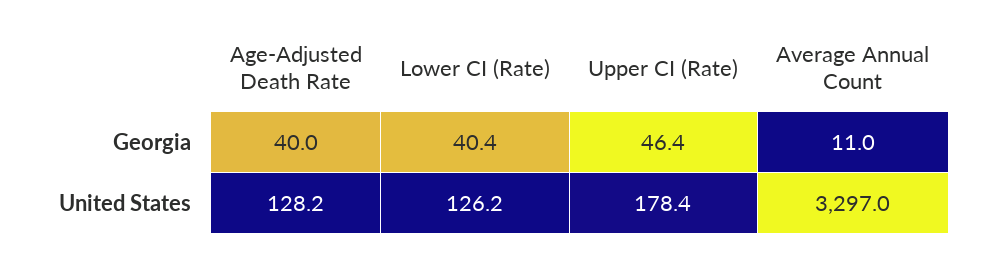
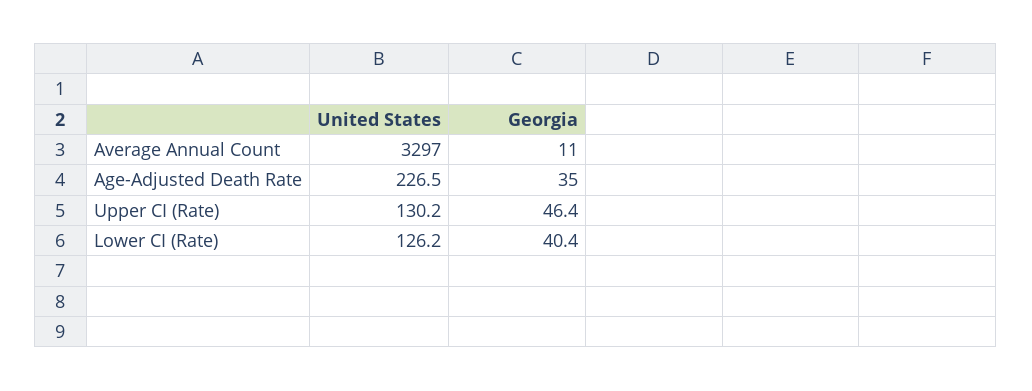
  {
    "Age-Adjusted Death Rate": {
-     "Georgia": 40,
+     "Georgia": 35,
-     "United States": 128.2
+     "United States": 226.5
    },
    "Lower CI (Rate)": {
      "Georgia": 40.4,
      "United States": 126.2
    },
    "Upper CI (Rate)": {
      "Georgia": 46.4,
-     "United States": 178.4
+     "United States": 130.2
    },
    "Average Annual Count": {
      "Georgia": 11,
      "United States": 3297
    }
  }

